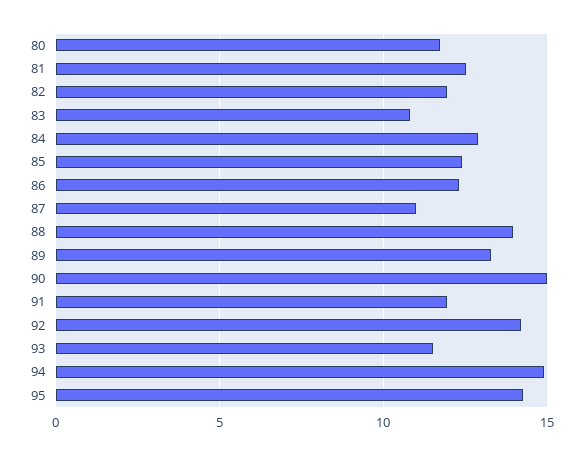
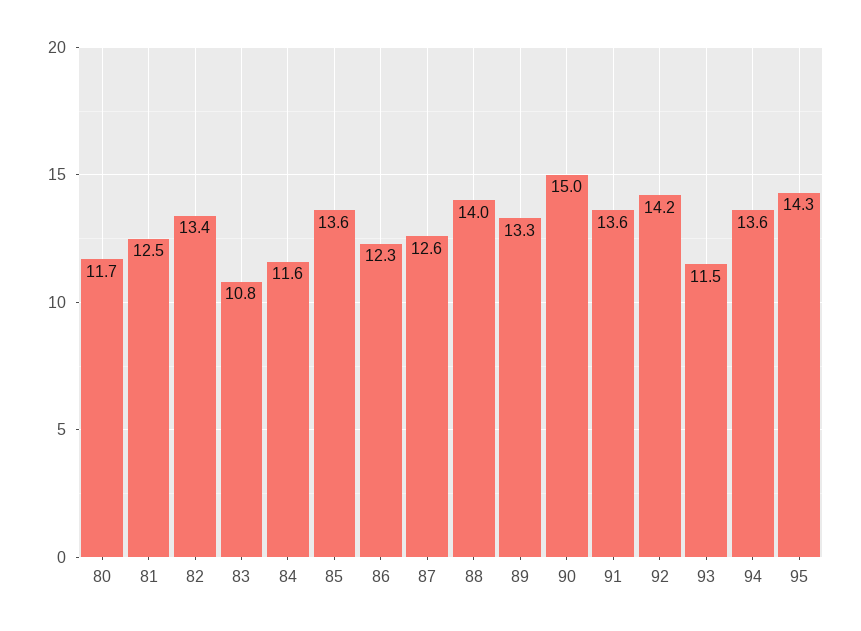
  {
    "80": 11.7,
    "81": 12.5,
-   "82": 12,
+   "82": 13.4,
    "83": 10.8,
-   "84": 13,
+   "84": 11.6,
-   "85": 12.5,
+   "85": 13.6,
    "86": 12.3,
-   "87": 11,
+   "87": 12.6,
    "88": 14,
    "89": 13.3,
    "90": 15,
-   "91": 12,
+   "91": 13.6,
    "92": 14.2,
    "93": 11.5,
-   "94": 15,
+   "94": 13.6,
    "95": 14.3
  }

